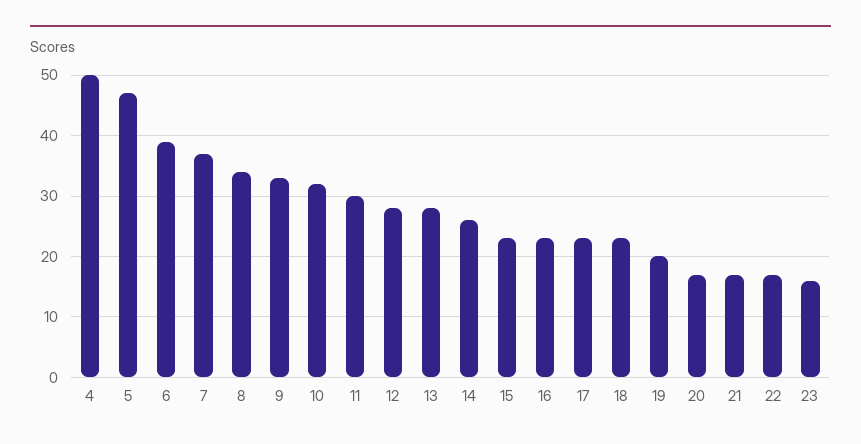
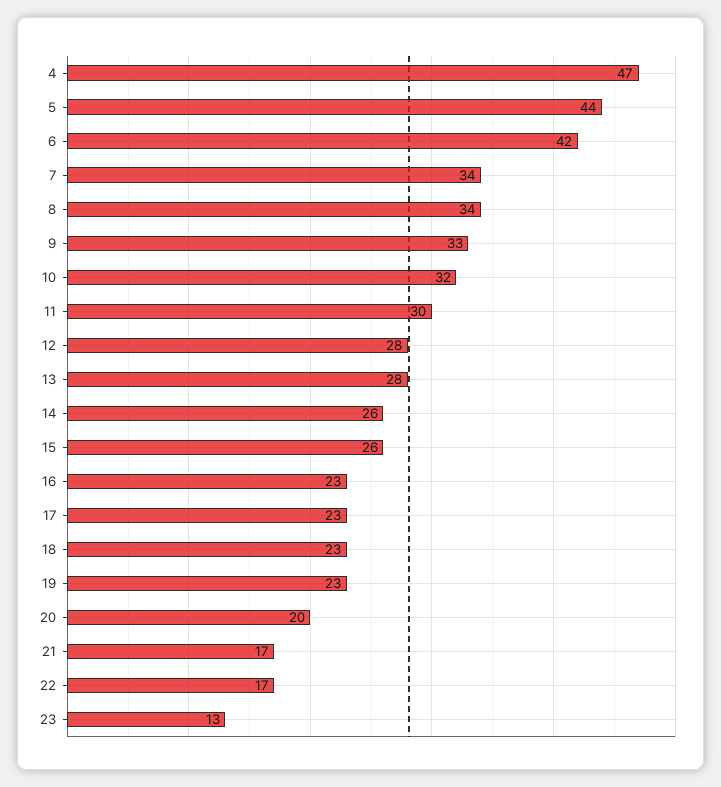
  {
-   "4": 50,
+   "4": 47,
-   "5": 47,
+   "5": 44,
-   "6": 39,
+   "6": 42,
-   "7": 37,
+   "7": 34,
    "8": 34,
    "9": 33,
    "10": 32,
    "11": 30,
    "12": 28,
    "13": 28,
    "14": 26,
-   "15": 23,
+   "15": 26,
    "16": 23,
    "17": 23,
    "18": 23,
-   "19": 20,
+   "19": 23,
-   "20": 17,
+   "20": 20,
    "21": 17,
    "22": 17,
-   "23": 16
+   "23": 13
  }

